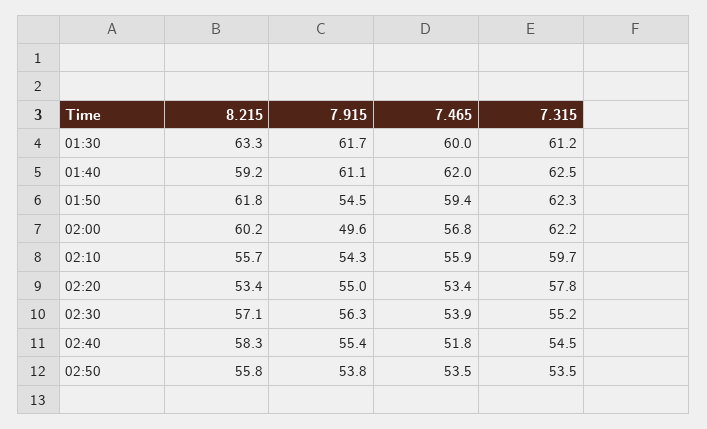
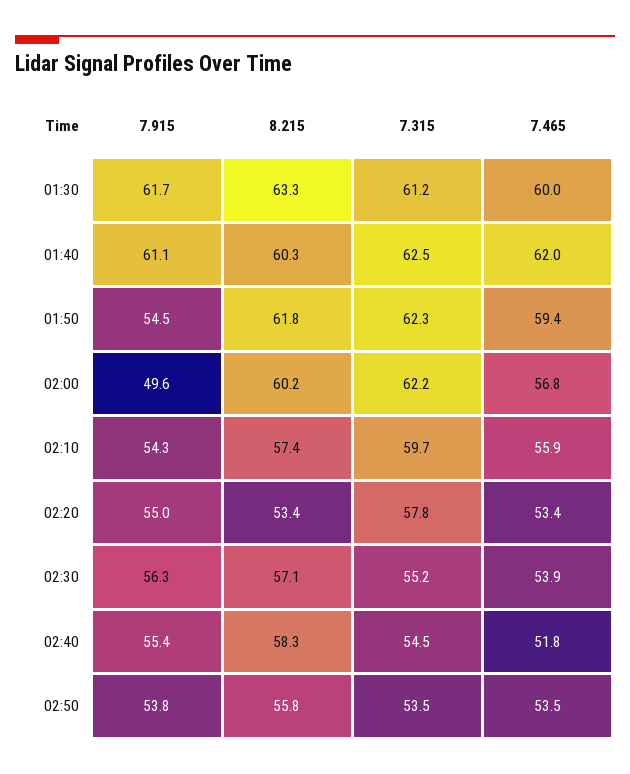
  {
    "8.215": {
      "01:30": 63.3,
-     "01:40": 59.2,
+     "01:40": 60.3,
      "01:50": 61.8,
      "02:00": 60.2,
-     "02:10": 55.7,
+     "02:10": 57.4,
      "02:20": 53.4,
      "02:30": 57.1,
      "02:40": 58.3,
      "02:50": 55.8
    },
    "7.915": {
      "01:30": 61.7,
      "01:40": 61.1,
      "01:50": 54.5,
      "02:00": 49.6,
      "02:10": 54.3,
      "02:20": 55,
      "02:30": 56.3,
      "02:40": 55.4,
      "02:50": 53.8
    },
    "7.465": {
      "01:30": 60,
      "01:40": 62,
      "01:50": 59.4,
      "02:00": 56.8,
      "02:10": 55.9,
      "02:20": 53.4,
      "02:30": 53.9,
      "02:40": 51.8,
      "02:50": 53.5
    },
    "7.315": {
      "01:30": 61.2,
      "01:40": 62.5,
      "01:50": 62.3,
      "02:00": 62.2,
      "02:10": 59.7,
      "02:20": 57.8,
      "02:30": 55.2,
      "02:40": 54.5,
      "02:50": 53.5
    }
  }

